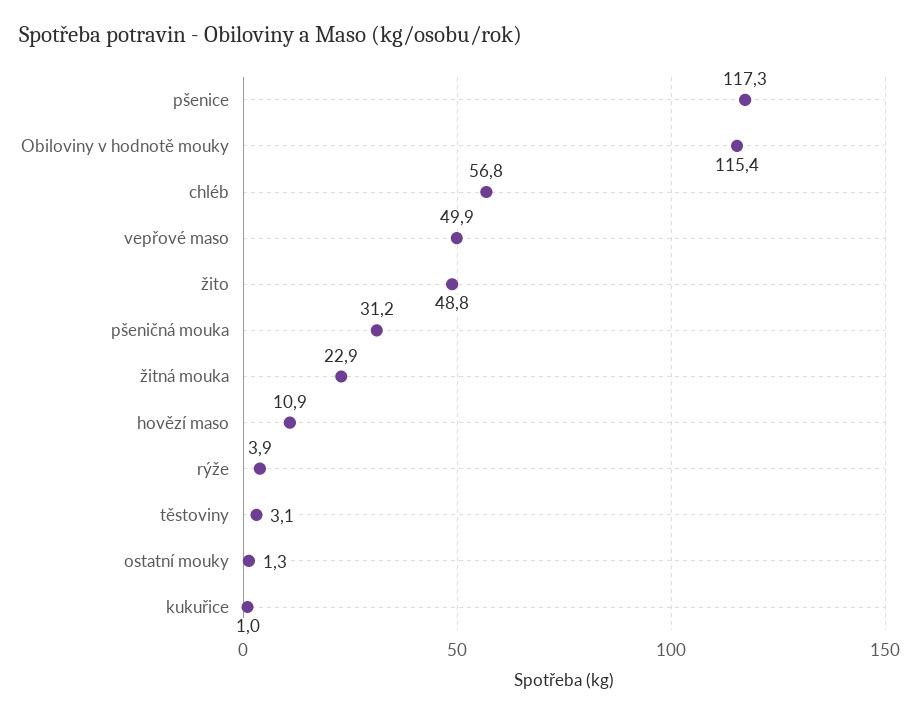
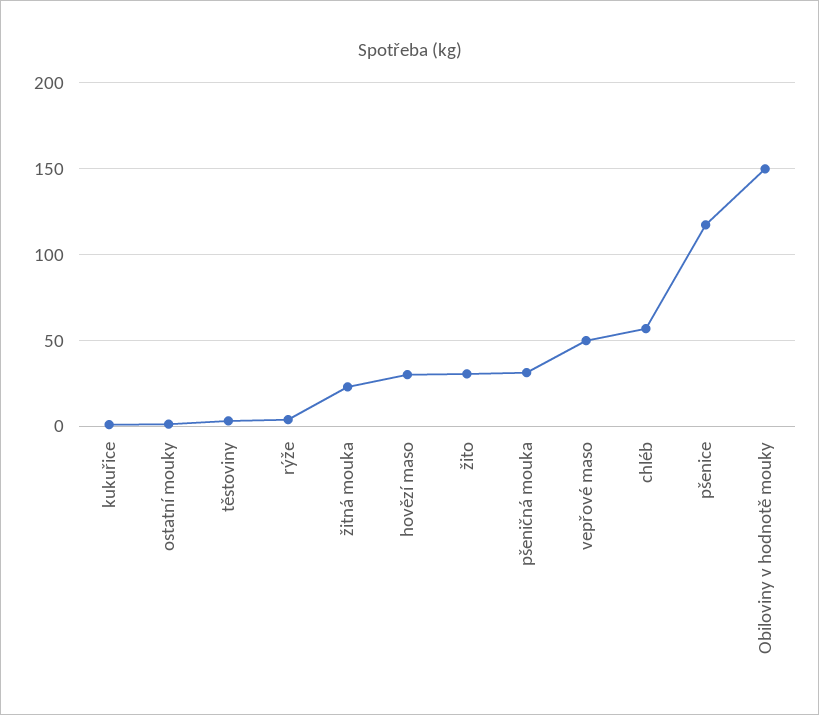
  {
    "pšenice": 117.3,
-   "Obiloviny v hodnotě mouky": 115.4,
+   "Obiloviny v hodnotě mouky": 150,
    "chléb": 56.8,
    "vepřové maso": 49.9,
-   "žito": 48.8,
+   "žito": 30,
    "pšeničná mouka": 31.2,
    "žitná mouka": 22.9,
-   "hovězí maso": 10.9,
+   "hovězí maso": 30,
    "rýže": 3.9,
    "těstoviny": 3.1,
    "ostatní mouky": 1.3,
    "kukuřice": 1
  }

